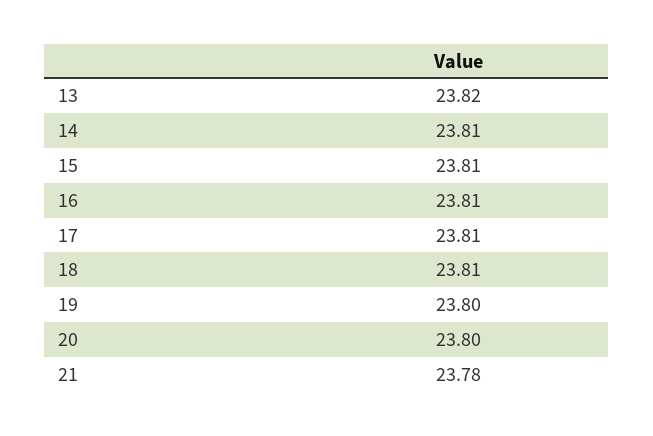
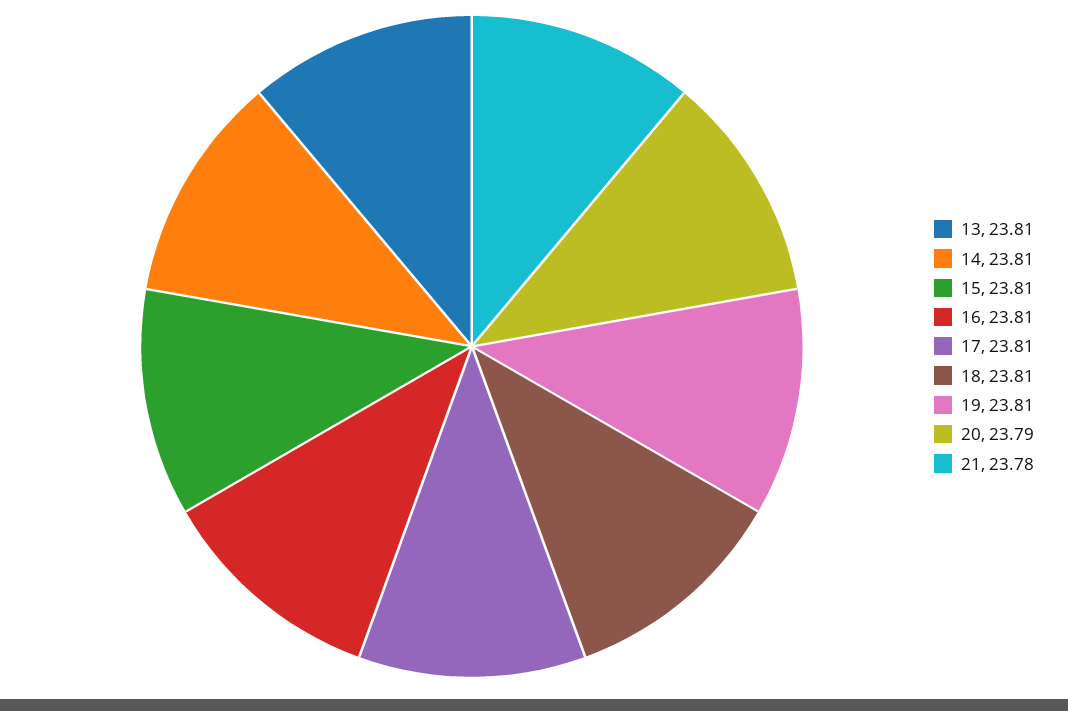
  {
-   "13": 23.82,
+   "13": 23.81,
    "14": 23.81,
    "15": 23.81,
    "16": 23.81,
    "17": 23.81,
    "18": 23.81,
-   "19": 23.8,
+   "19": 23.81,
-   "20": 23.8,
+   "20": 23.79,
    "21": 23.78
  }

